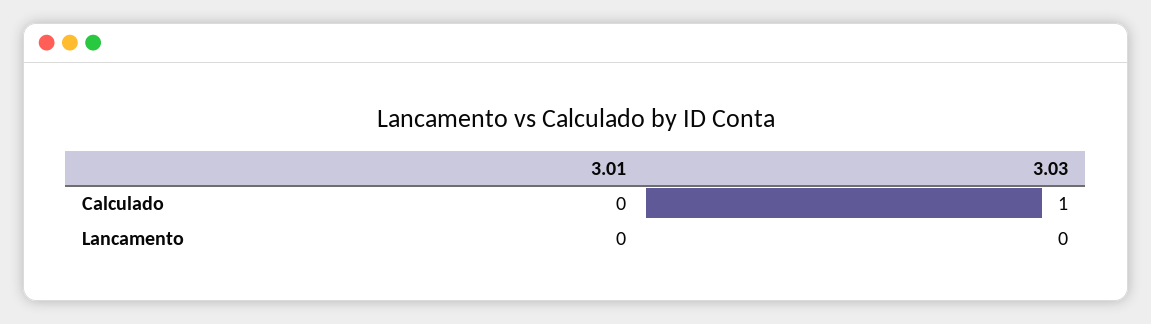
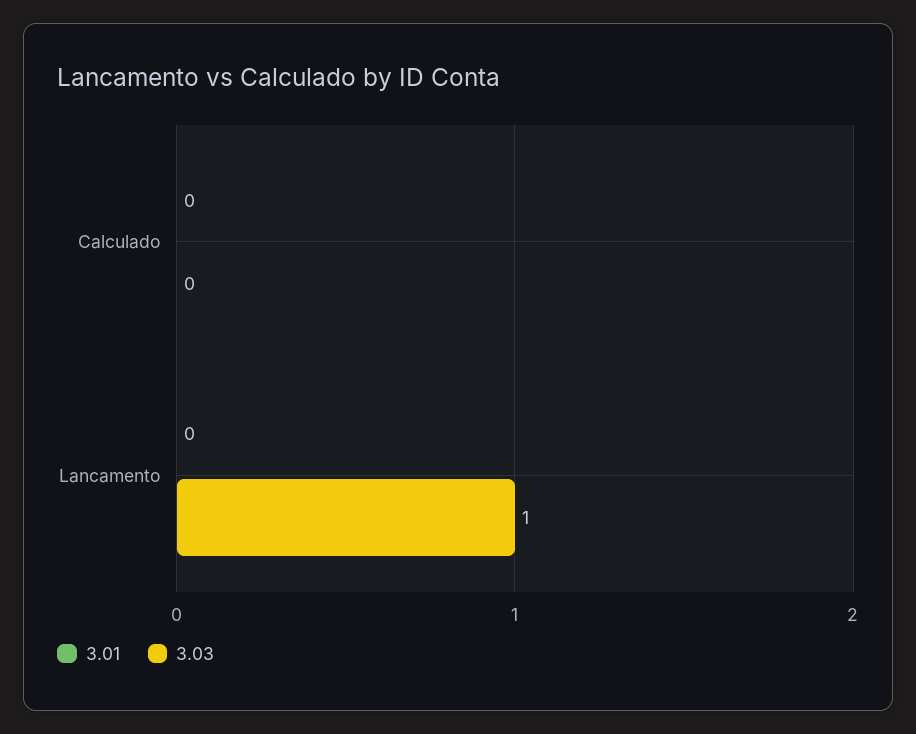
  {
    "3.01": {
      "Calculado": 0,
      "Lancamento": 0
    },
    "3.03": {
-     "Calculado": 1,
+     "Calculado": 0,
-     "Lancamento": 0
+     "Lancamento": 1
    }
  }

